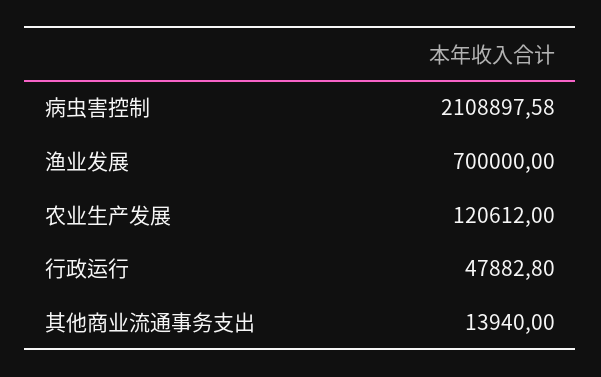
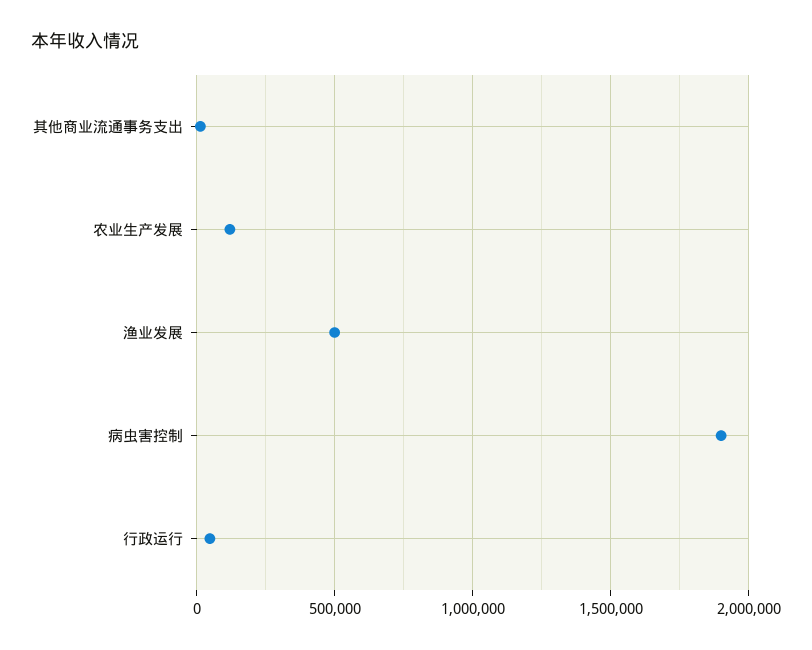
  {
-   "病虫害控制": 2108897.58,
+   "病虫害控制": 1900000,
-   "渔业发展": 700000,
+   "渔业发展": 500000,
    "农业生产发展": 120612,
    "行政运行": 47882.8,
    "其他商业流通事务支出": 13940
  }

